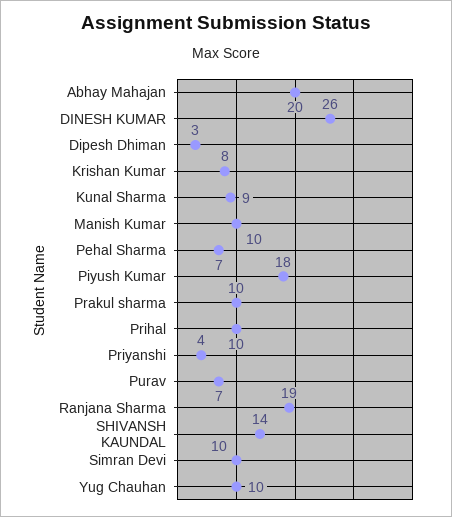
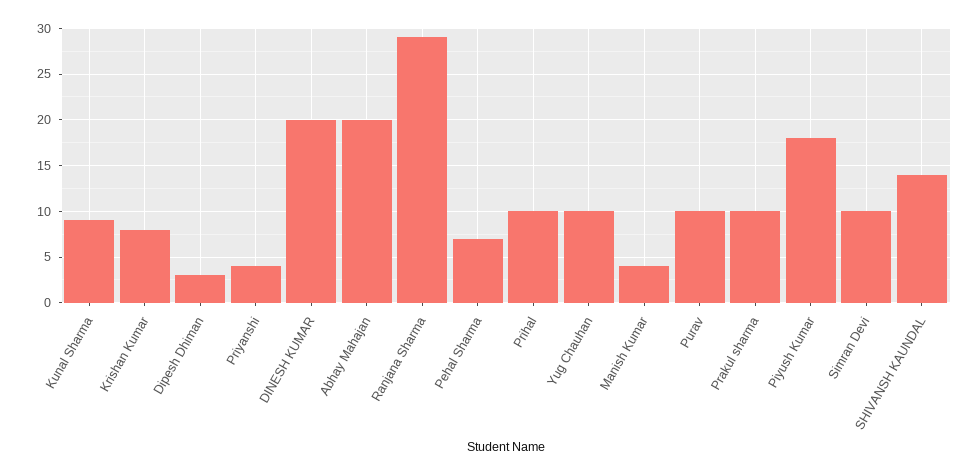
  {
    "Abhay Mahajan": 20,
-   "DINESH KUMAR": 26,
+   "DINESH KUMAR": 20,
    "Dipesh Dhiman": 3,
    "Krishan Kumar": 8,
    "Kunal Sharma": 9,
-   "Manish Kumar": 10,
+   "Manish Kumar": 4,
    "Pehal Sharma": 7,
    "Piyush Kumar": 18,
    "Prakul sharma": 10,
    "Prihal": 10,
    "Priyanshi": 4,
-   "Purav": 7,
+   "Purav": 10,
-   "Ranjana Sharma": 19,
+   "Ranjana Sharma": 29,
    "SHIVANSH KAUNDAL": 14,
    "Simran Devi": 10,
    "Yug Chauhan": 10
  }

